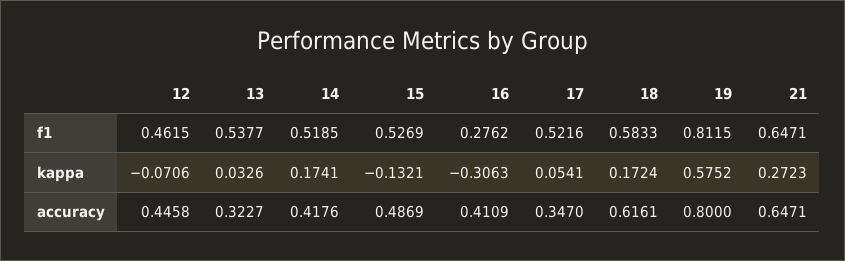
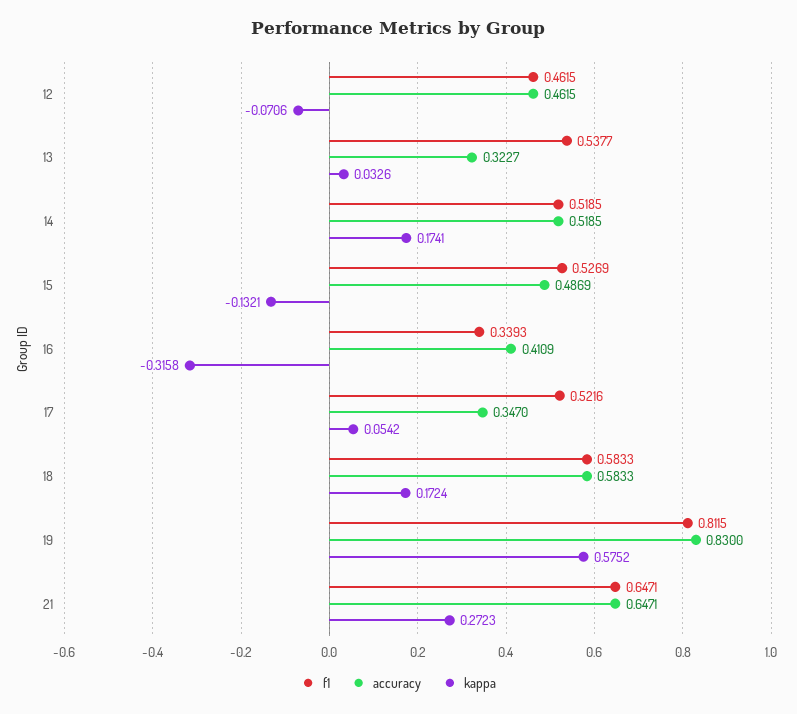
  {
    "f1": {
      "12": 0.4615,
      "13": 0.5377,
      "14": 0.5185,
      "15": 0.5269,
-     "16": 0.2762,
+     "16": 0.3393,
      "17": 0.5216,
      "18": 0.5833,
      "19": 0.8115,
      "21": 0.6471
    },
    "kappa": {
      "12": -0.0706,
      "13": 0.0326,
      "14": 0.1741,
      "15": -0.1321,
-     "16": -0.3063,
+     "16": -0.3158,
-     "17": 0.0541,
+     "17": 0.0542,
      "18": 0.1724,
      "19": 0.5752,
      "21": 0.2723
    },
    "accuracy": {
-     "12": 0.4458,
+     "12": 0.4615,
      "13": 0.3227,
-     "14": 0.4176,
+     "14": 0.5185,
      "15": 0.4869,
      "16": 0.4109,
      "17": 0.347,
-     "18": 0.6161,
+     "18": 0.5833,
-     "19": 0.8,
+     "19": 0.83,
      "21": 0.6471
    }
  }

